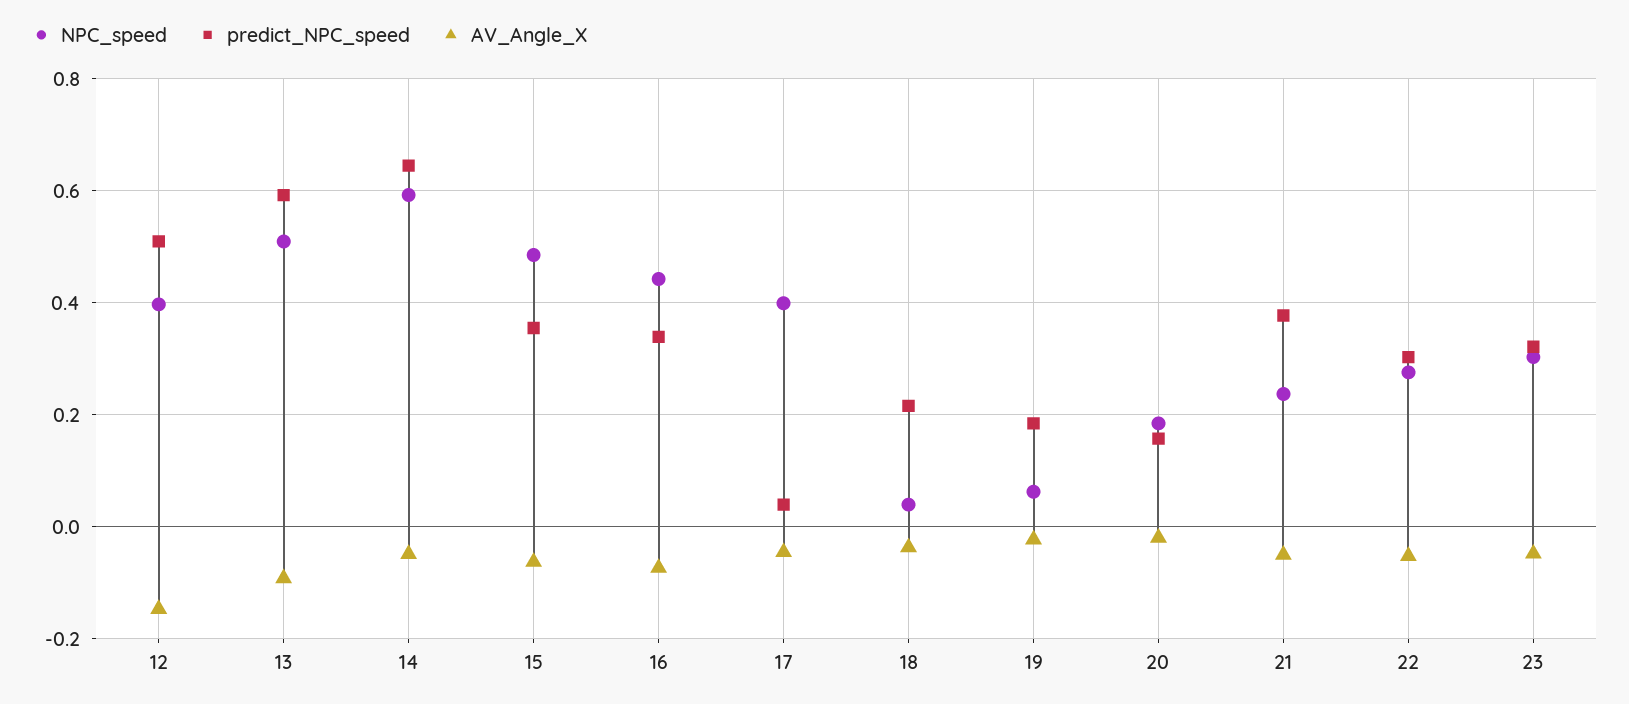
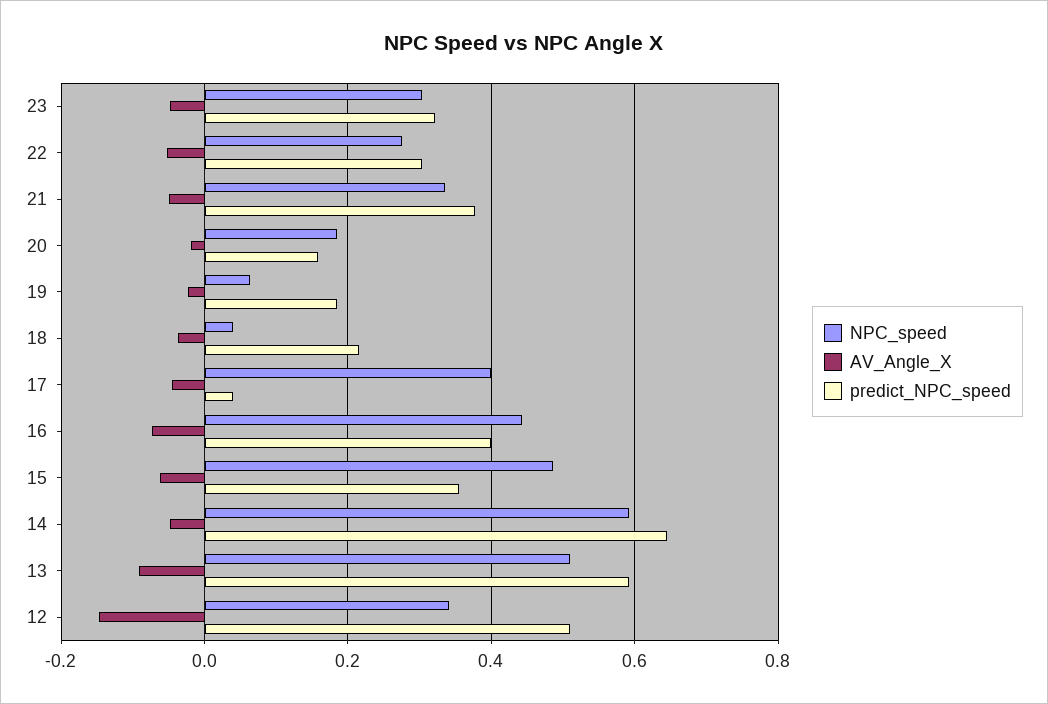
  {
    "NPC_speed": {
-     "12": 0.4,
+     "12": 0.34,
      "13": 0.5,
      "14": 0.6,
      "15": 0.48,
      "16": 0.44,
      "17": 0.4,
      "18": 0.04,
      "19": 0.06,
      "20": 0.18,
-     "21": 0.24,
+     "21": 0.34,
      "22": 0.28,
      "23": 0.3
    },
    "predict_NPC_speed": {
      "12": 0.5,
      "13": 0.6,
      "14": 0.64,
      "15": 0.36,
-     "16": 0.34,
+     "16": 0.4,
      "17": 0.04,
      "18": 0.22,
      "19": 0.18,
      "20": 0.16,
      "21": 0.38,
      "22": 0.3,
      "23": 0.32
    },
    "AV_Angle_X": {
      "12": -0.14,
      "13": -0.1,
      "14": -0.04,
      "15": -0.06,
      "16": -0.08,
      "17": -0.04,
      "18": -0.04,
      "19": -0.02,
      "20": -0.02,
      "21": -0.04,
      "22": -0.06,
      "23": -0.04
    }
  }

